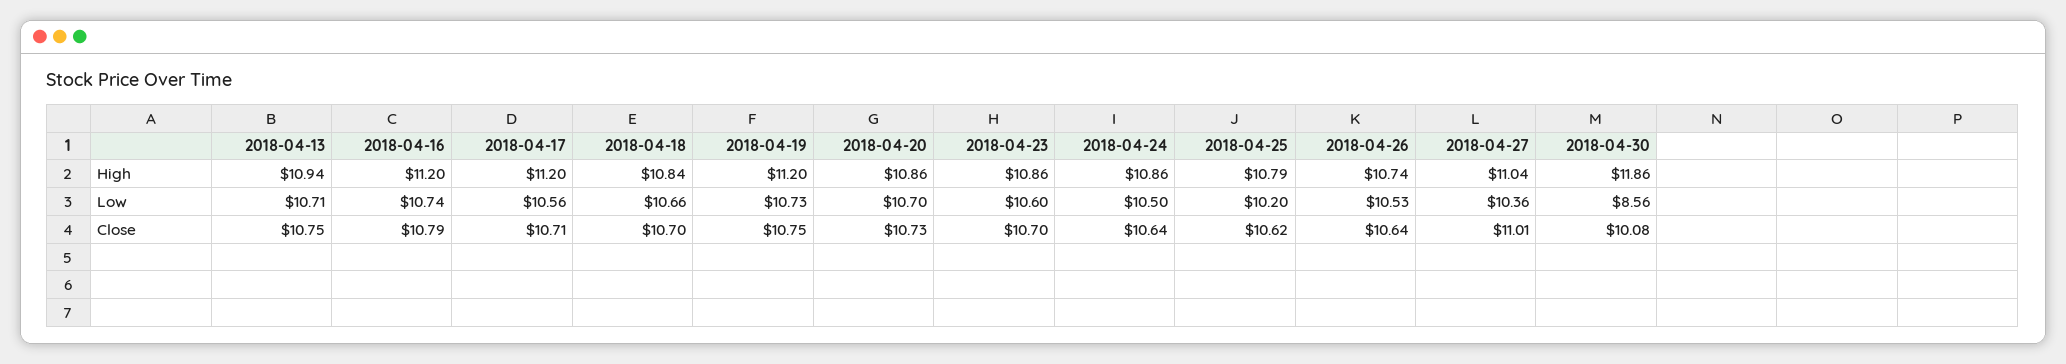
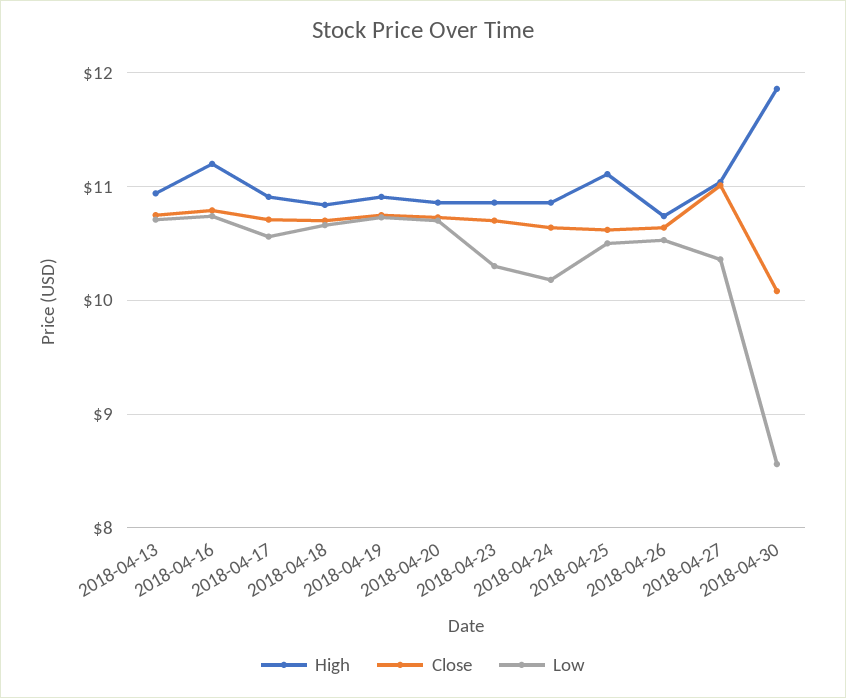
  {
    "High": {
      "2018-04-13": 10.94,
      "2018-04-16": 11.2,
-     "2018-04-17": 11.2,
+     "2018-04-17": 10.9,
      "2018-04-18": 10.84,
-     "2018-04-19": 11.2,
+     "2018-04-19": 10.9,
      "2018-04-20": 10.86,
      "2018-04-23": 10.86,
      "2018-04-24": 10.86,
-     "2018-04-25": 10.79,
+     "2018-04-25": 11.1,
      "2018-04-26": 10.74,
      "2018-04-27": 11.04,
      "2018-04-30": 11.86
    },
    "Low": {
      "2018-04-13": 10.71,
      "2018-04-16": 10.74,
      "2018-04-17": 10.56,
      "2018-04-18": 10.66,
      "2018-04-19": 10.73,
      "2018-04-20": 10.7,
-     "2018-04-23": 10.6,
+     "2018-04-23": 10.3,
-     "2018-04-24": 10.5,
+     "2018-04-24": 10.2,
-     "2018-04-25": 10.2,
+     "2018-04-25": 10.5,
      "2018-04-26": 10.53,
      "2018-04-27": 10.36,
      "2018-04-30": 8.56
    },
    "Close": {
      "2018-04-13": 10.75,
      "2018-04-16": 10.79,
      "2018-04-17": 10.71,
      "2018-04-18": 10.7,
      "2018-04-19": 10.75,
      "2018-04-20": 10.73,
      "2018-04-23": 10.7,
      "2018-04-24": 10.64,
      "2018-04-25": 10.62,
      "2018-04-26": 10.64,
      "2018-04-27": 11.01,
      "2018-04-30": 10.08
    }
  }

